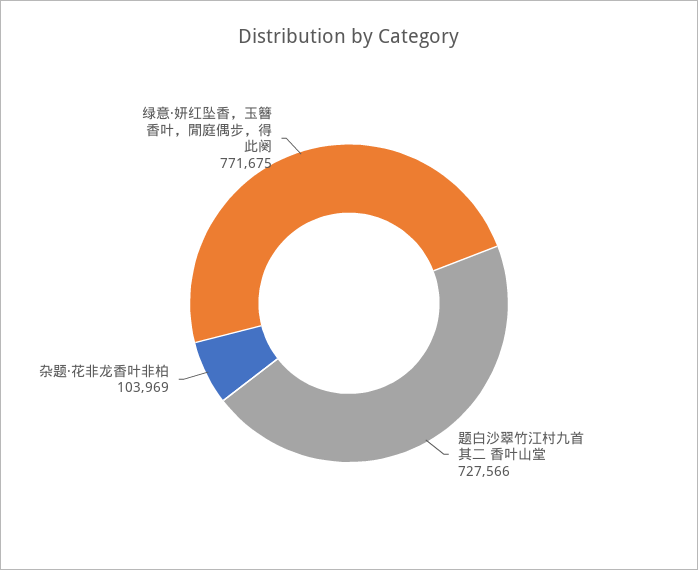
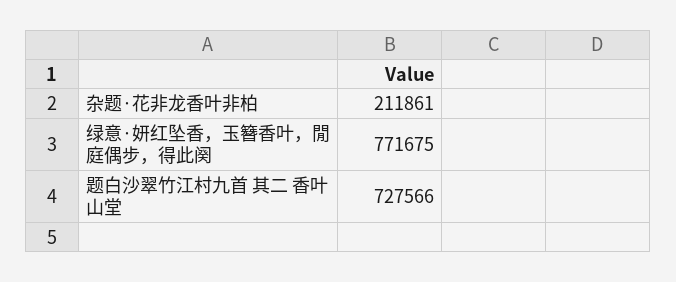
  {
    "题白沙翠竹江村九首 其二 香叶山堂": 727566,
-   "杂题·花非龙香叶非柏": 103969,
+   "杂题·花非龙香叶非柏": 211861,
    "绿意·妍红坠香，玉簪香叶，閒庭偶步，得此阕": 771675
  }

